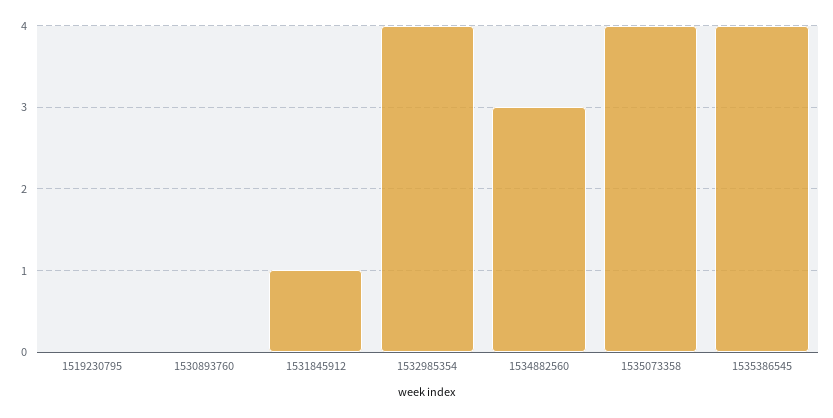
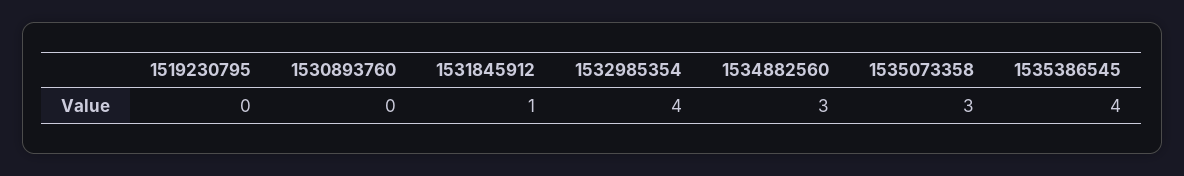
  {
    "1519230795": 0,
    "1530893760": 0,
    "1531845912": 1,
    "1532985354": 4,
    "1534882560": 3,
-   "1535073358": 4,
+   "1535073358": 3,
    "1535386545": 4
  }

